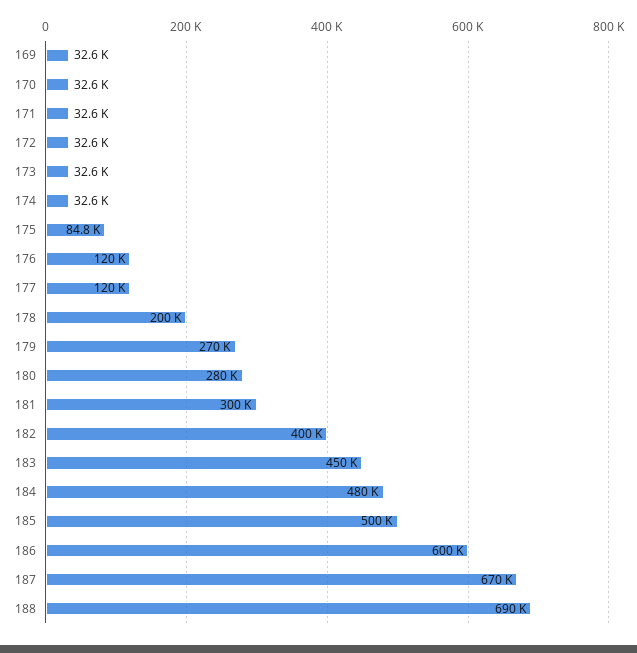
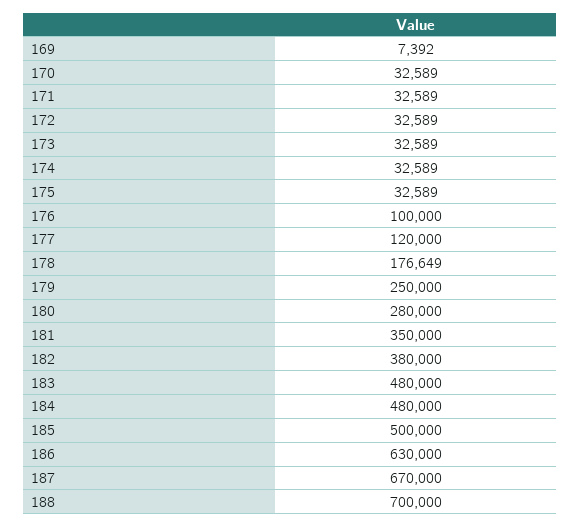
  {
-   "169": 32600,
+   "169": 7392,
    "170": 32589,
    "171": 32589,
    "172": 32589,
    "173": 32589,
    "174": 32589,
-   "175": 84800,
+   "175": 32589,
-   "176": 120000,
+   "176": 100000,
    "177": 120000,
-   "178": 200000,
+   "178": 176649,
-   "179": 270000,
+   "179": 250000,
    "180": 280000,
-   "181": 300000,
+   "181": 350000,
-   "182": 400000,
+   "182": 380000,
-   "183": 450000,
+   "183": 480000,
    "184": 480000,
    "185": 500000,
-   "186": 600000,
+   "186": 630000,
    "187": 670000,
-   "188": 690000
+   "188": 700000
  }

